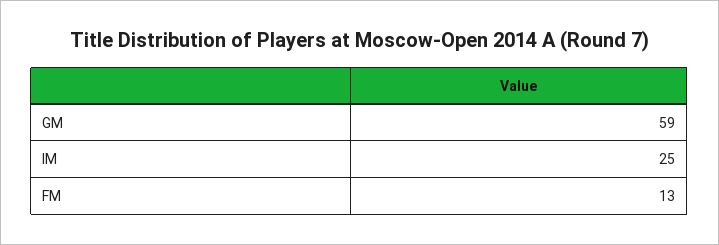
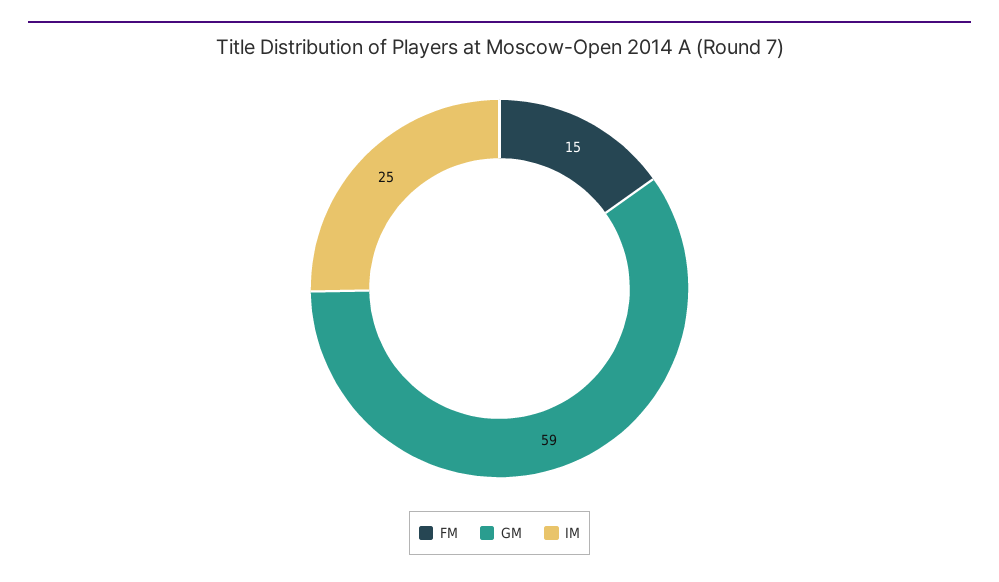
  {
    "GM": 59,
    "IM": 25,
-   "FM": 13
+   "FM": 15
  }

